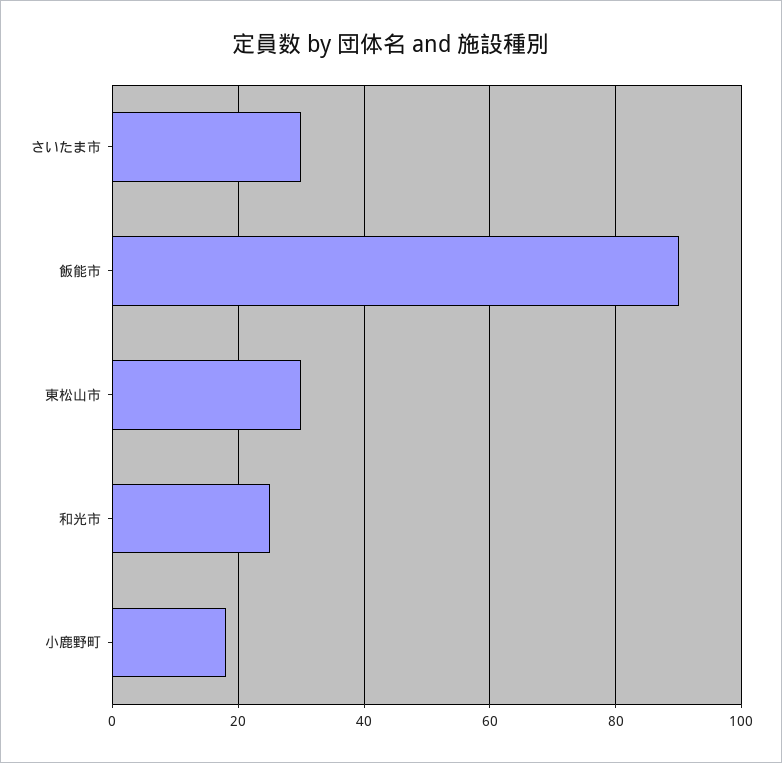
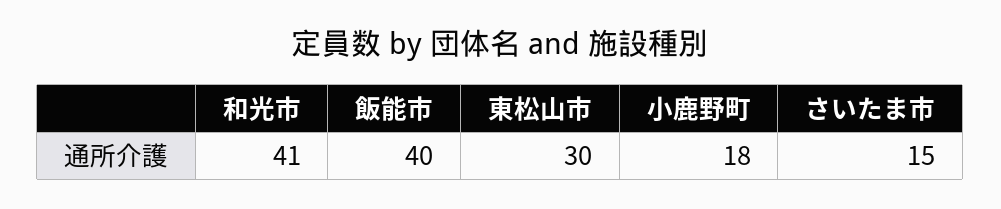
  {
-   "さいたま市": 30,
+   "さいたま市": 15,
-   "飯能市": 90,
+   "飯能市": 40,
    "東松山市": 30,
-   "和光市": 25,
+   "和光市": 41,
    "小鹿野町": 18
  }

